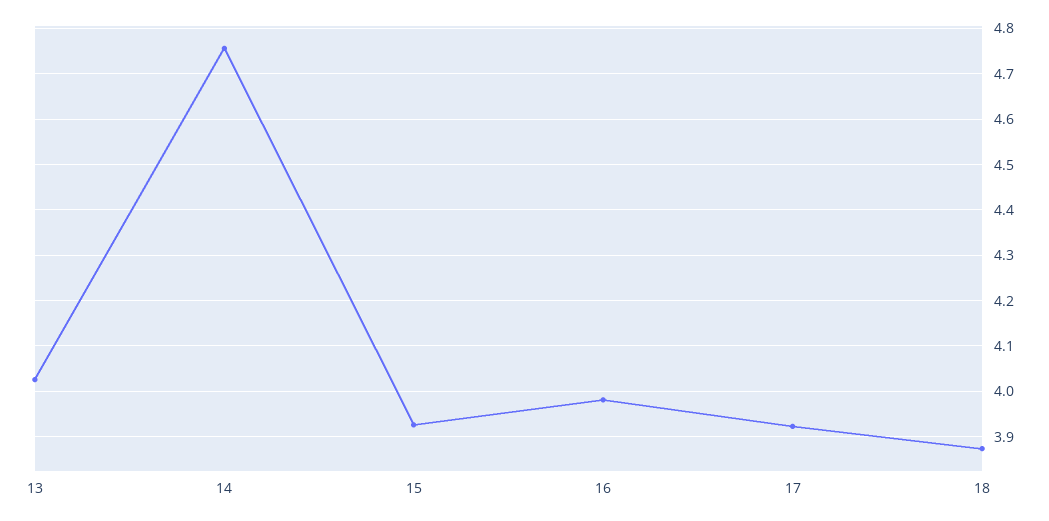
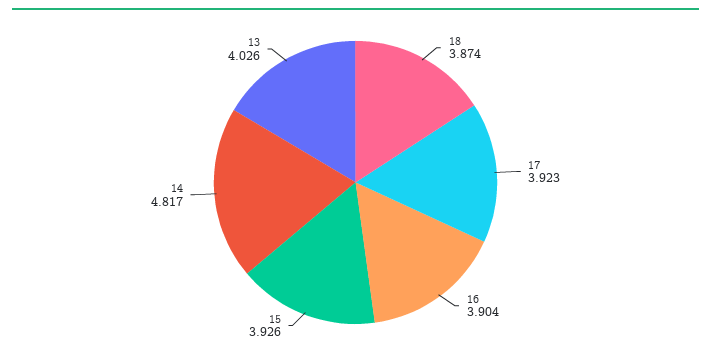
  {
    "13": 4.026,
-   "14": 4.76,
+   "14": 4.817,
    "15": 3.926,
-   "16": 3.98,
+   "16": 3.904,
    "17": 3.923,
    "18": 3.874
  }

